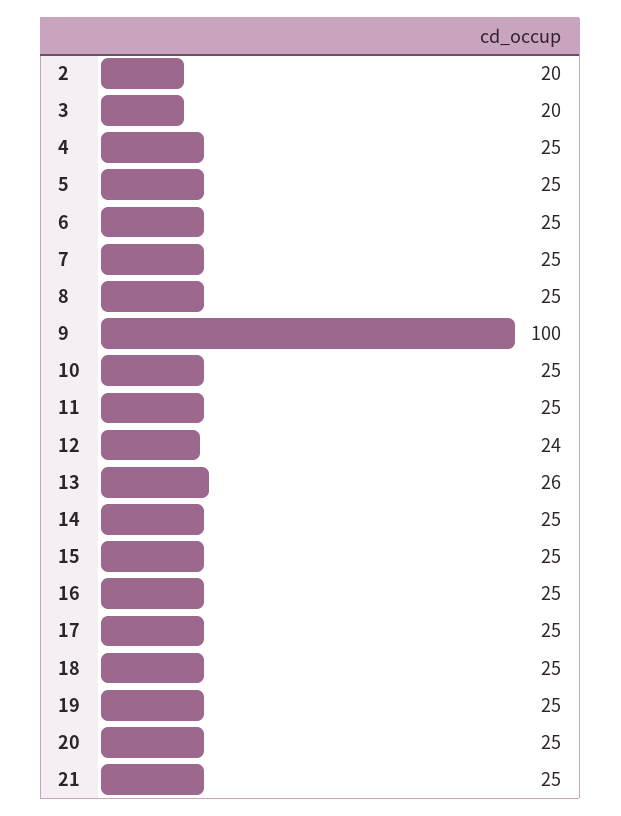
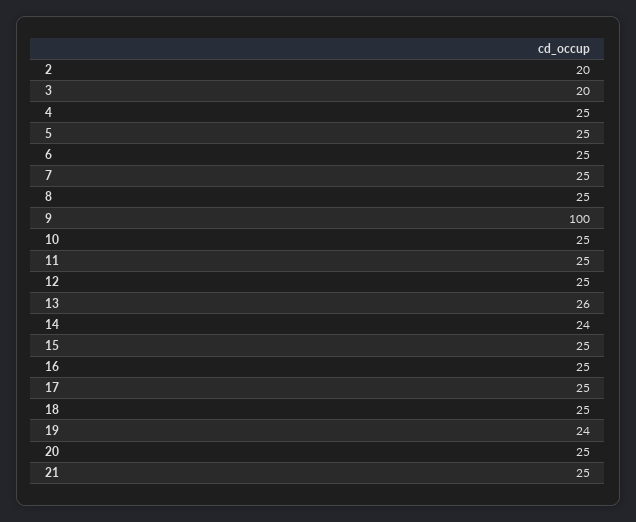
  {
    "2": 20,
    "3": 20,
    "4": 25,
    "5": 25,
    "6": 25,
    "7": 25,
    "8": 25,
    "9": 100,
    "10": 25,
    "11": 25,
-   "12": 24,
+   "12": 25,
    "13": 26,
-   "14": 25,
+   "14": 24,
    "15": 25,
    "16": 25,
    "17": 25,
    "18": 25,
-   "19": 25,
+   "19": 24,
    "20": 25,
    "21": 25
  }

